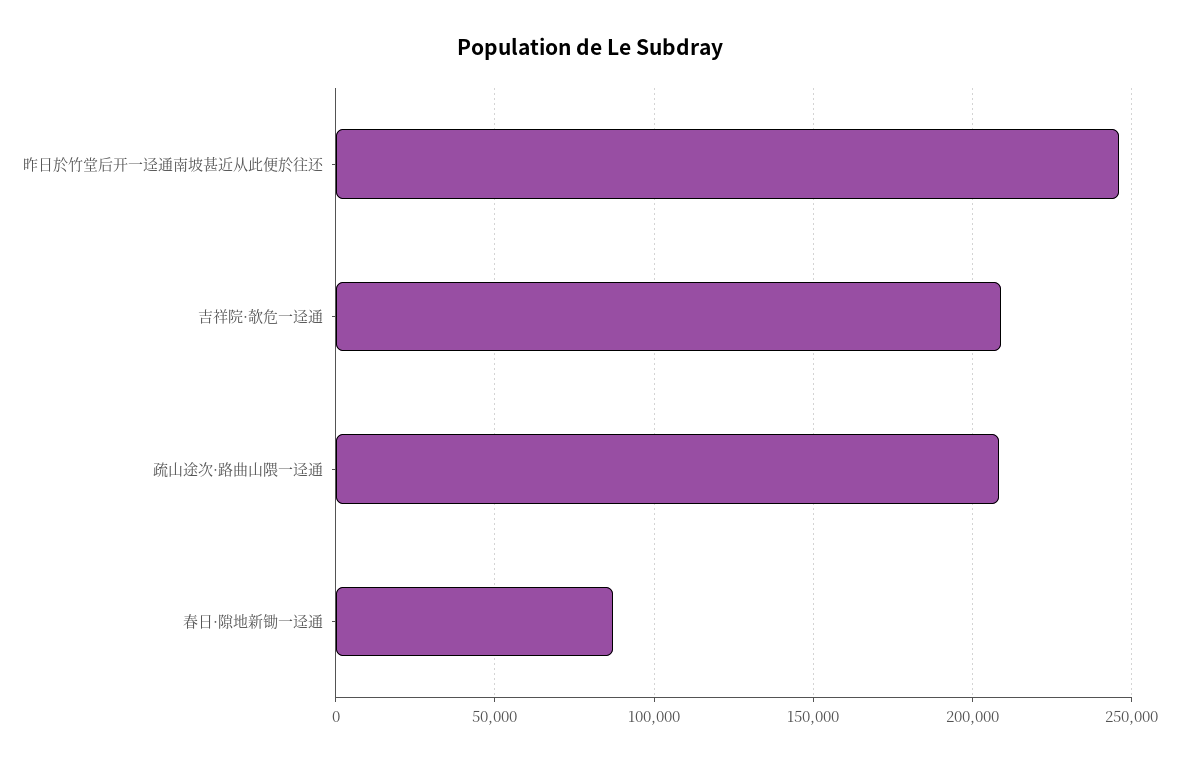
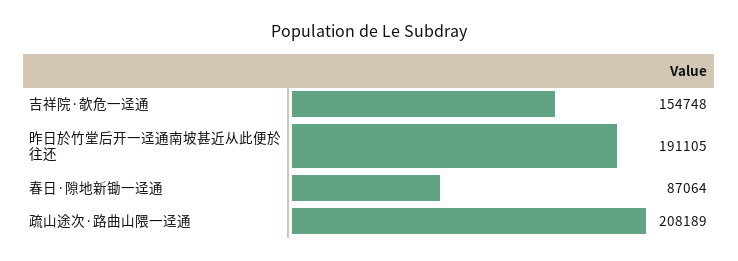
  {
-   "昨日於竹堂后开一迳通南坡甚近从此便於往还": 245000,
+   "昨日於竹堂后开一迳通南坡甚近从此便於往还": 191105,
-   "吉祥院·欹危一迳通": 210000,
+   "吉祥院·欹危一迳通": 154748,
    "疏山途次·路曲山隈一迳通": 208189,
    "春日·隙地新锄一迳通": 87064
  }

